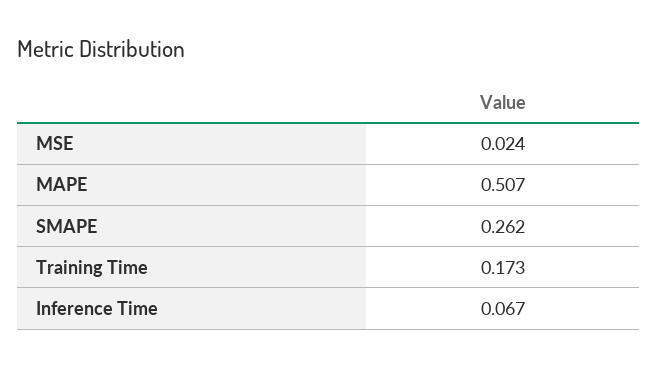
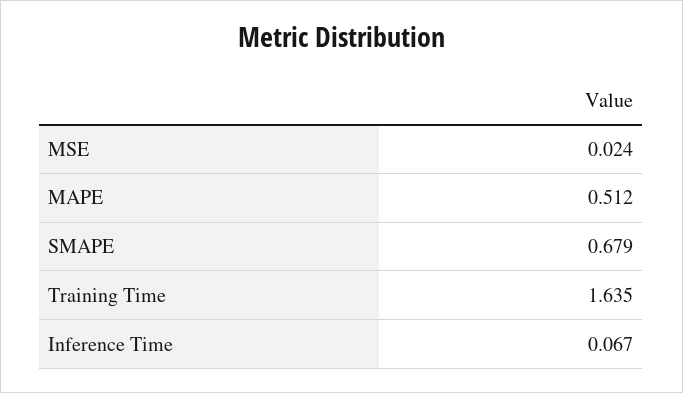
  {
    "MSE": 0.024,
-   "MAPE": 0.507,
+   "MAPE": 0.512,
-   "SMAPE": 0.262,
+   "SMAPE": 0.679,
-   "Training Time": 0.173,
+   "Training Time": 1.635,
    "Inference Time": 0.067
  }

